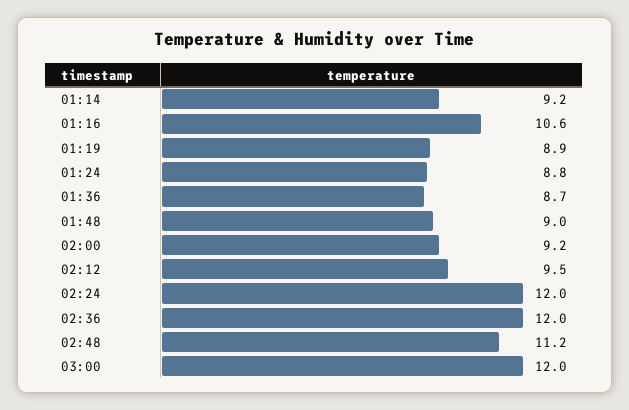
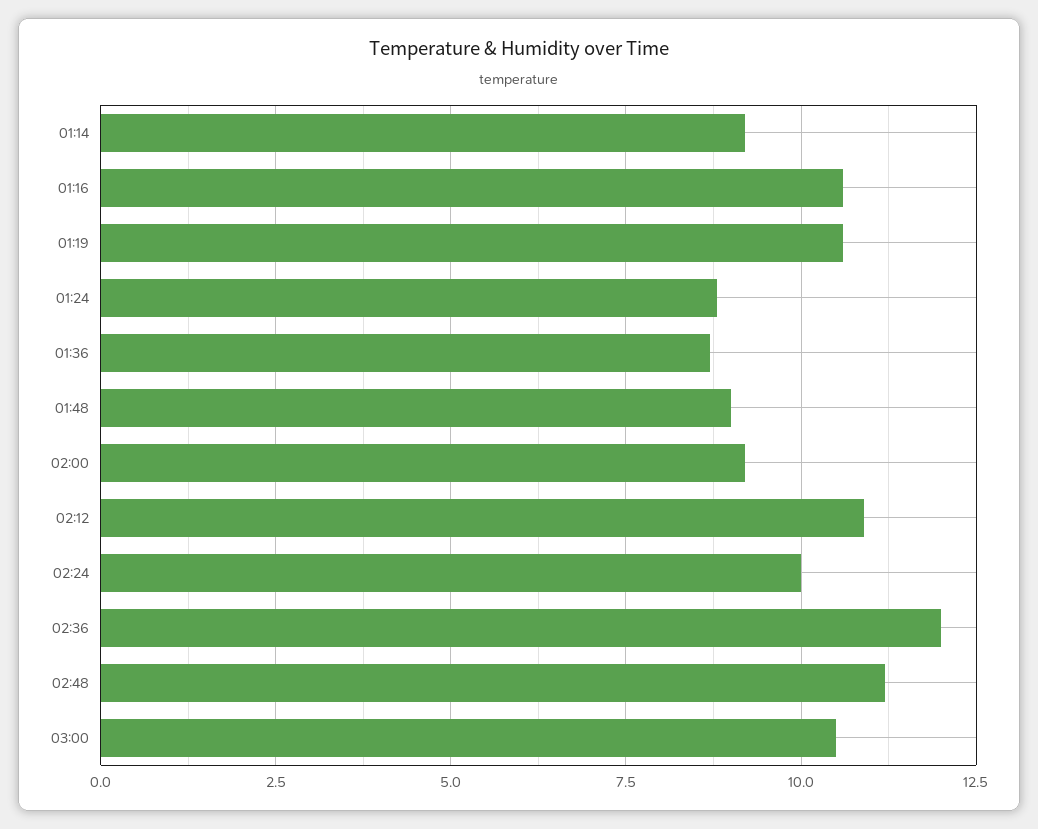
  {
    "01:14": 9.2,
    "01:16": 10.6,
-   "01:19": 8.9,
+   "01:19": 10.5,
    "01:24": 8.8,
    "01:36": 8.7,
    "01:48": 9,
    "02:00": 9.2,
-   "02:12": 9.5,
+   "02:12": 11,
-   "02:24": 12,
+   "02:24": 10,
    "02:36": 12,
    "02:48": 11.2,
-   "03:00": 12
+   "03:00": 10.5
  }

